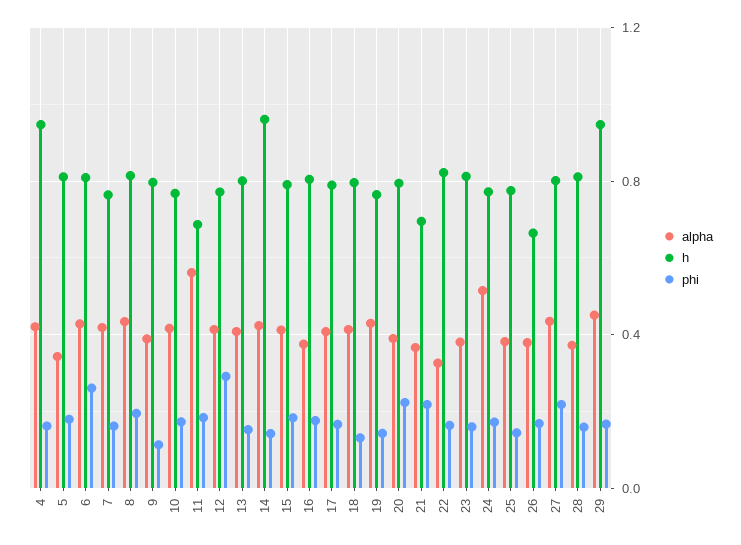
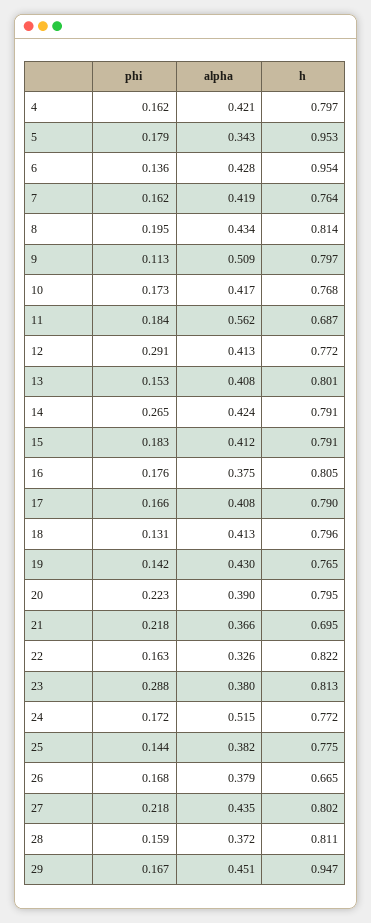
  {
    "alpha": {
      "4": 0.421,
      "5": 0.343,
      "6": 0.428,
      "7": 0.419,
      "8": 0.434,
-     "9": 0.4,
+     "9": 0.509,
      "10": 0.417,
      "11": 0.562,
      "12": 0.413,
      "13": 0.408,
      "14": 0.424,
      "15": 0.412,
      "16": 0.375,
      "17": 0.408,
      "18": 0.413,
      "19": 0.43,
      "20": 0.39,
      "21": 0.366,
      "22": 0.326,
      "23": 0.38,
      "24": 0.515,
      "25": 0.382,
      "26": 0.379,
      "27": 0.435,
      "28": 0.372,
      "29": 0.451
    },
    "h": {
-     "4": 0.95,
+     "4": 0.797,
-     "5": 0.8,
+     "5": 0.953,
-     "6": 0.8,
+     "6": 0.954,
      "7": 0.764,
      "8": 0.814,
      "9": 0.797,
      "10": 0.768,
      "11": 0.687,
      "12": 0.772,
      "13": 0.801,
-     "14": 0.95,
+     "14": 0.791,
      "15": 0.791,
      "16": 0.805,
      "17": 0.79,
      "18": 0.796,
      "19": 0.765,
      "20": 0.795,
      "21": 0.695,
      "22": 0.822,
      "23": 0.813,
      "24": 0.772,
      "25": 0.775,
      "26": 0.665,
      "27": 0.802,
      "28": 0.811,
      "29": 0.947
    },
    "phi": {
      "4": 0.162,
      "5": 0.179,
-     "6": 0.25,
+     "6": 0.136,
      "7": 0.162,
      "8": 0.195,
      "9": 0.113,
      "10": 0.173,
      "11": 0.184,
      "12": 0.291,
      "13": 0.153,
-     "14": 0.15,
+     "14": 0.265,
      "15": 0.183,
      "16": 0.176,
      "17": 0.166,
      "18": 0.131,
      "19": 0.142,
      "20": 0.223,
      "21": 0.218,
      "22": 0.163,
-     "23": 0.15,
+     "23": 0.288,
      "24": 0.172,
      "25": 0.144,
      "26": 0.168,
      "27": 0.218,
      "28": 0.159,
      "29": 0.167
    }
  }

